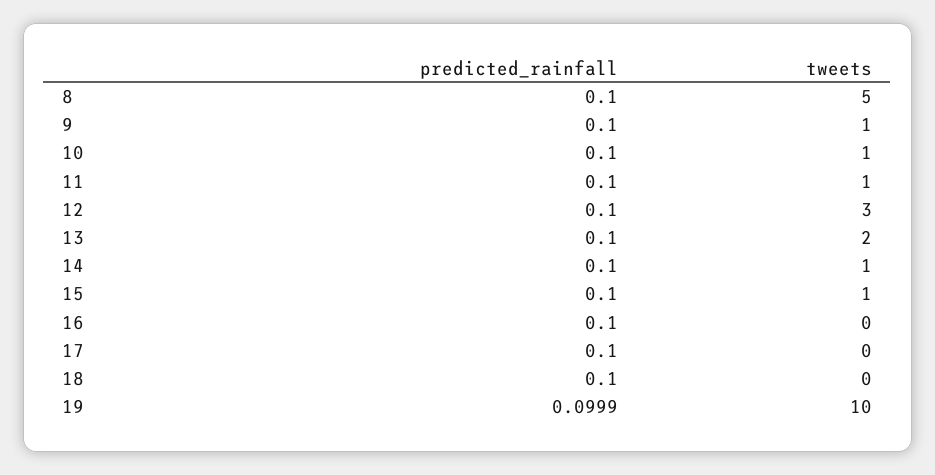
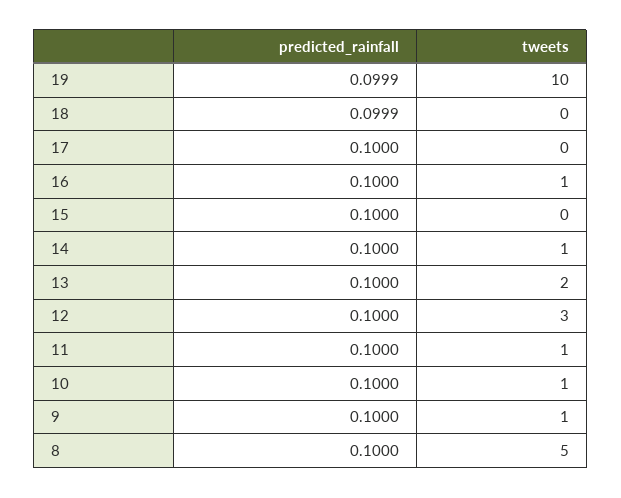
  {
    "predicted_rainfall": {
      "8": 0.1,
      "9": 0.1,
      "10": 0.1,
      "11": 0.1,
      "12": 0.1,
      "13": 0.1,
      "14": 0.1,
      "15": 0.1,
      "16": 0.1,
      "17": 0.1,
-     "18": 0.1,
+     "18": 0.0999,
      "19": 0.0999
    },
    "tweets": {
      "8": 5,
      "9": 1,
      "10": 1,
      "11": 1,
      "12": 3,
      "13": 2,
      "14": 1,
-     "15": 1,
+     "15": 0,
-     "16": 0,
+     "16": 1,
      "17": 0,
      "18": 0,
      "19": 10
    }
  }

